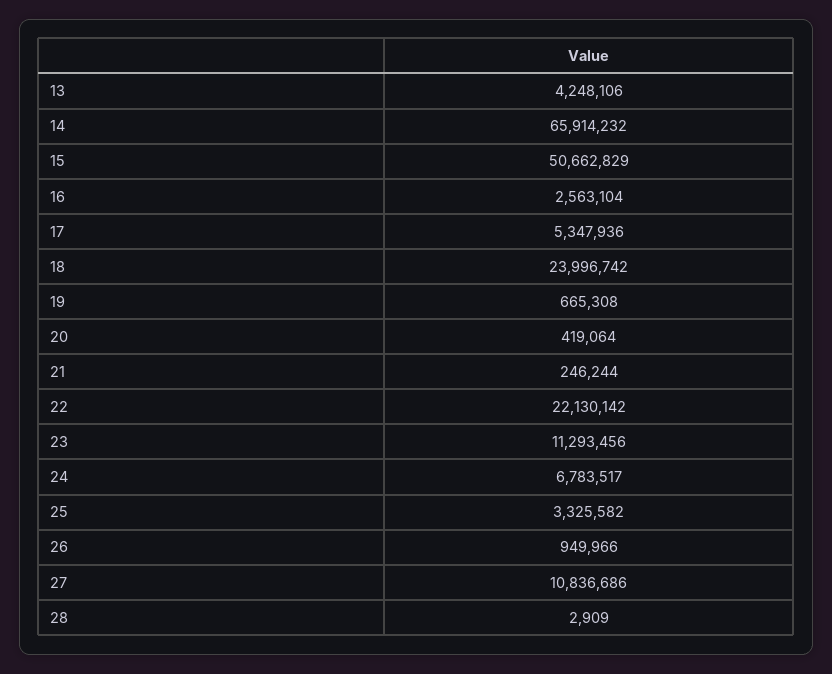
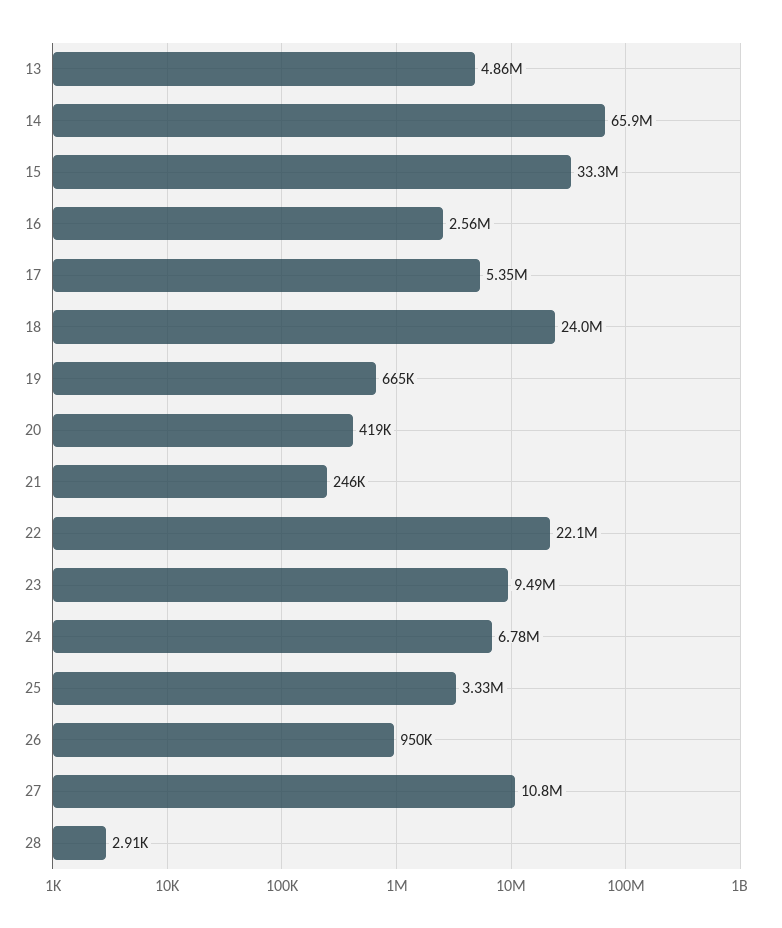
  {
-   "13": 4248106,
+   "13": 4860000,
    "14": 65914232,
-   "15": 50662829,
+   "15": 33300000,
    "16": 2563104,
    "17": 5347936,
    "18": 23996742,
    "19": 665308,
    "20": 419064,
    "21": 246244,
    "22": 22130142,
-   "23": 11293456,
+   "23": 9490000,
    "24": 6783517,
    "25": 3325582,
    "26": 949966,
    "27": 10836686,
    "28": 2909
  }

